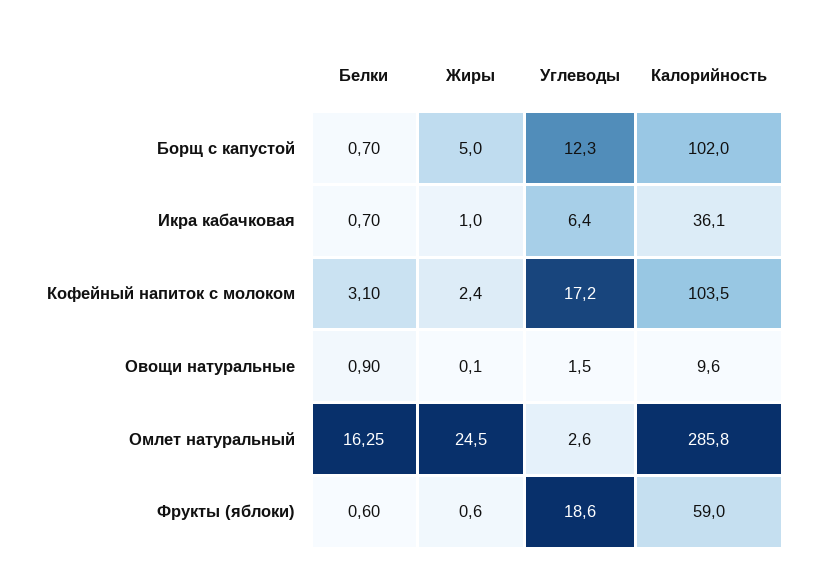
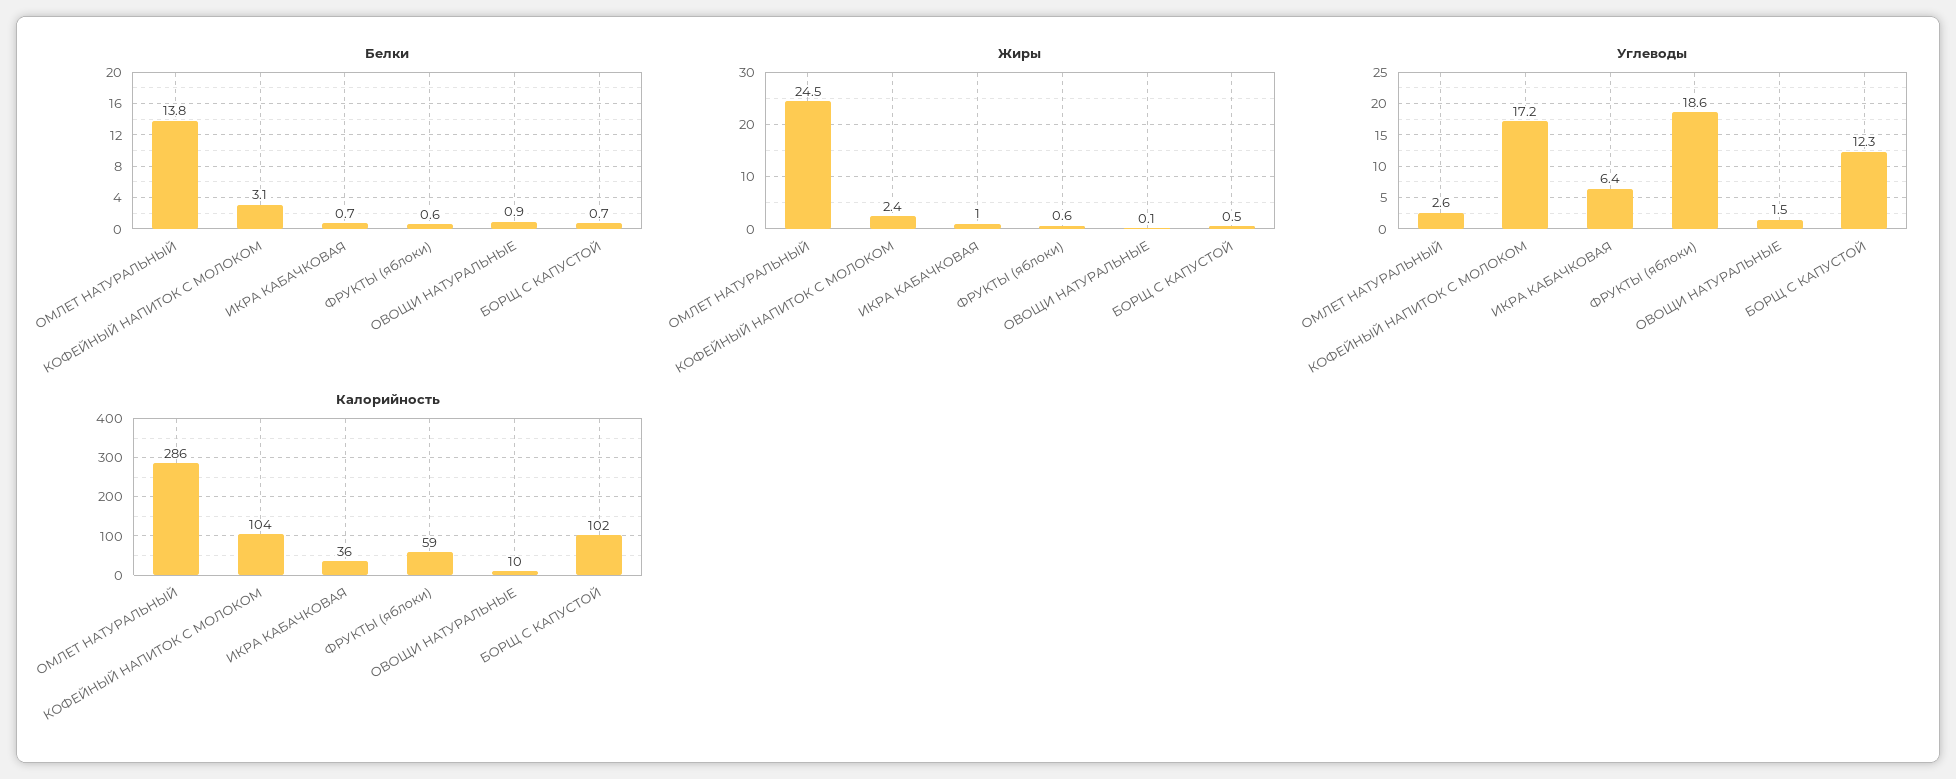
  {
    "Белки": {
      "Борщ с капустой": 0.7,
      "Икра кабачковая": 0.7,
      "Кофейный напиток с молоком": 3.1,
      "Овощи натуральные": 0.9,
-     "Омлет натуральный": 16.25,
+     "Омлет натуральный": 13.8,
      "Фрукты (яблоки)": 0.6
    },
    "Жиры": {
-     "Борщ с капустой": 5,
+     "Борщ с капустой": 0.5,
      "Икра кабачковая": 1,
      "Кофейный напиток с молоком": 2.4,
      "Овощи натуральные": 0.1,
      "Омлет натуральный": 24.5,
      "Фрукты (яблоки)": 0.6
    },
    "Углеводы": {
      "Борщ с капустой": 12.3,
      "Икра кабачковая": 6.4,
      "Кофейный напиток с молоком": 17.2,
      "Овощи натуральные": 1.5,
      "Омлет натуральный": 2.6,
      "Фрукты (яблоки)": 18.6
    },
    "Калорийность": {
      "Борщ с капустой": 102,
      "Икра кабачковая": 36.1,
      "Кофейный напиток с молоком": 103.5,
      "Овощи натуральные": 9.6,
      "Омлет натуральный": 285.8,
      "Фрукты (яблоки)": 59
    }
  }

